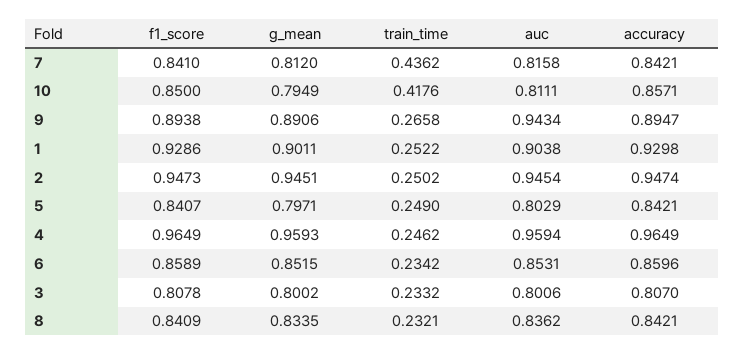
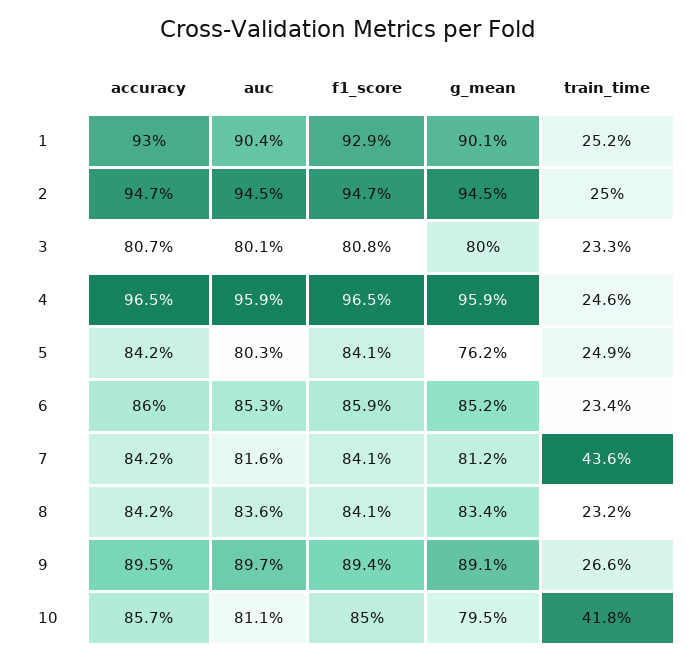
  {
    "f1_score": {
      "7": 0.841,
      "10": 0.85,
      "9": 0.8938,
      "1": 0.9286,
      "2": 0.9473,
      "5": 0.8407,
      "4": 0.9649,
      "6": 0.8589,
      "3": 0.8078,
      "8": 0.8409
    },
    "g_mean": {
      "7": 0.812,
      "10": 0.7949,
      "9": 0.8906,
      "1": 0.9011,
      "2": 0.9451,
-     "5": 0.7971,
+     "5": 0.762,
      "4": 0.9593,
      "6": 0.8515,
      "3": 0.8002,
      "8": 0.8335
    },
    "train_time": {
      "7": 0.4362,
      "10": 0.4176,
      "9": 0.2658,
      "1": 0.2522,
      "2": 0.2502,
      "5": 0.249,
      "4": 0.2462,
      "6": 0.2342,
      "3": 0.2332,
      "8": 0.2321
    },
    "auc": {
      "7": 0.8158,
      "10": 0.8111,
-     "9": 0.9434,
+     "9": 0.897,
      "1": 0.9038,
      "2": 0.9454,
      "5": 0.8029,
      "4": 0.9594,
      "6": 0.8531,
      "3": 0.8006,
      "8": 0.8362
    },
    "accuracy": {
      "7": 0.8421,
      "10": 0.8571,
      "9": 0.8947,
      "1": 0.9298,
      "2": 0.9474,
      "5": 0.8421,
      "4": 0.9649,
      "6": 0.8596,
      "3": 0.807,
      "8": 0.8421
    }
  }

